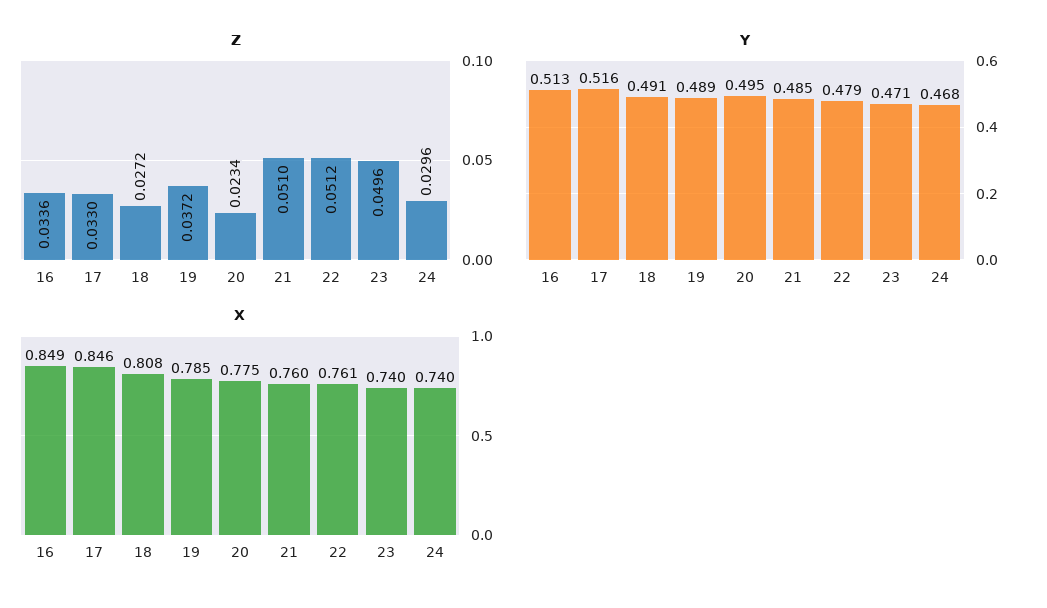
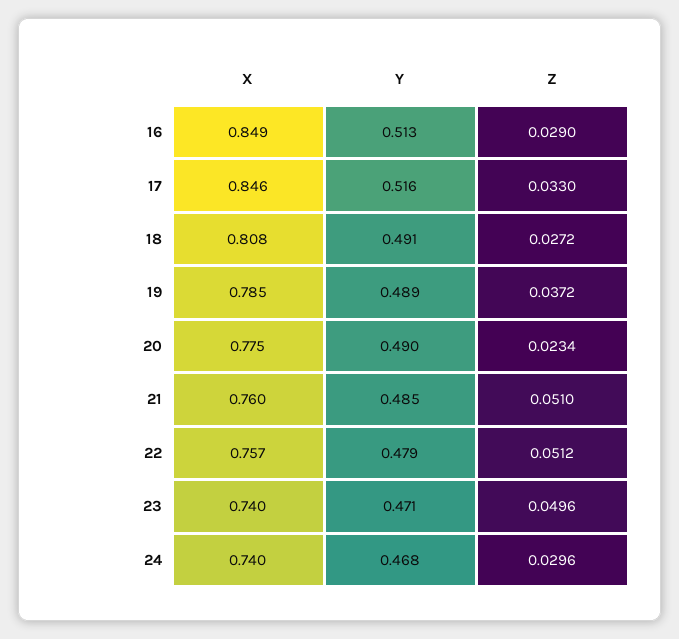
  {
    "Z": {
-     "16": 0.0336,
+     "16": 0.029,
      "17": 0.033,
      "18": 0.0272,
      "19": 0.0372,
      "20": 0.0234,
      "21": 0.051,
      "22": 0.0512,
      "23": 0.0496,
      "24": 0.0296
    },
    "Y": {
      "16": 0.513,
      "17": 0.516,
      "18": 0.491,
      "19": 0.489,
-     "20": 0.495,
+     "20": 0.49,
      "21": 0.485,
      "22": 0.479,
      "23": 0.471,
      "24": 0.468
    },
    "X": {
      "16": 0.849,
      "17": 0.846,
      "18": 0.808,
      "19": 0.785,
      "20": 0.775,
      "21": 0.76,
-     "22": 0.761,
+     "22": 0.757,
      "23": 0.74,
      "24": 0.74
    }
  }

